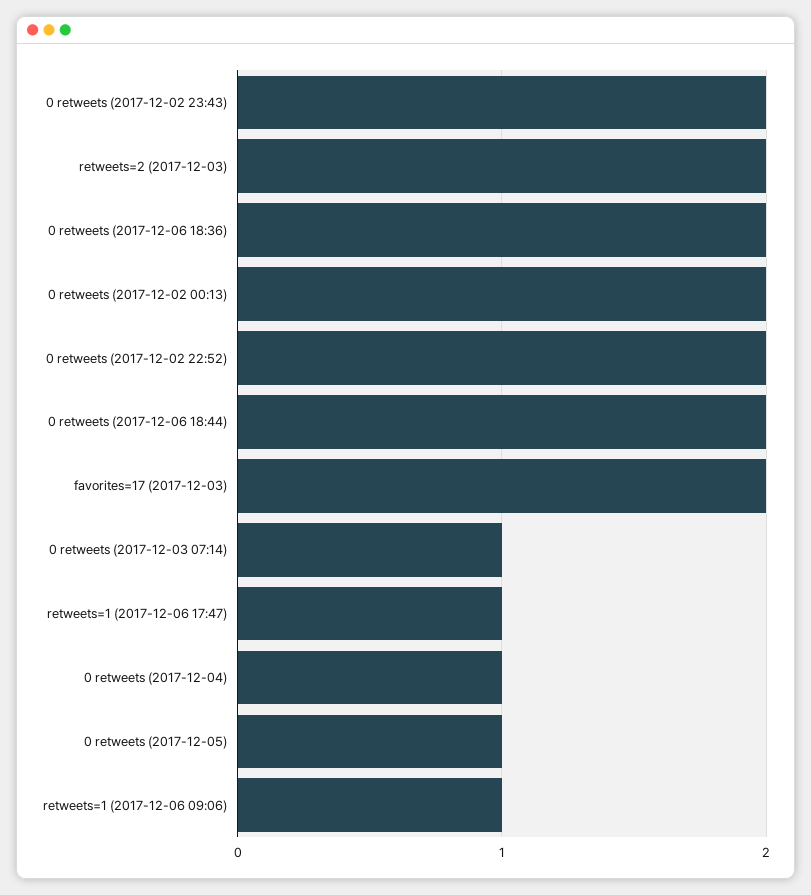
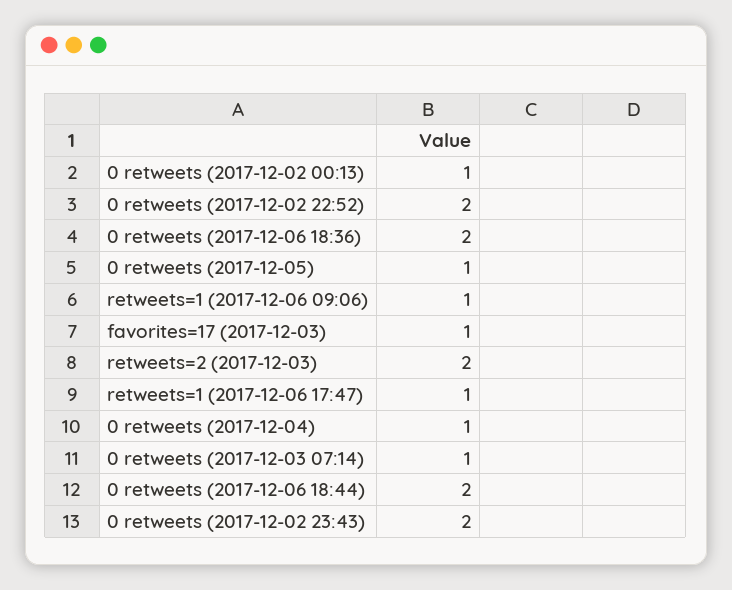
  {
    "0 retweets (2017-12-02 23:43)": 2,
    "retweets=2 (2017-12-03)": 2,
    "0 retweets (2017-12-06 18:36)": 2,
-   "0 retweets (2017-12-02 00:13)": 2,
+   "0 retweets (2017-12-02 00:13)": 1,
    "0 retweets (2017-12-02 22:52)": 2,
    "0 retweets (2017-12-06 18:44)": 2,
-   "favorites=17 (2017-12-03)": 2,
+   "favorites=17 (2017-12-03)": 1,
    "0 retweets (2017-12-03 07:14)": 1,
    "retweets=1 (2017-12-06 17:47)": 1,
    "0 retweets (2017-12-04)": 1,
    "0 retweets (2017-12-05)": 1,
    "retweets=1 (2017-12-06 09:06)": 1
  }

